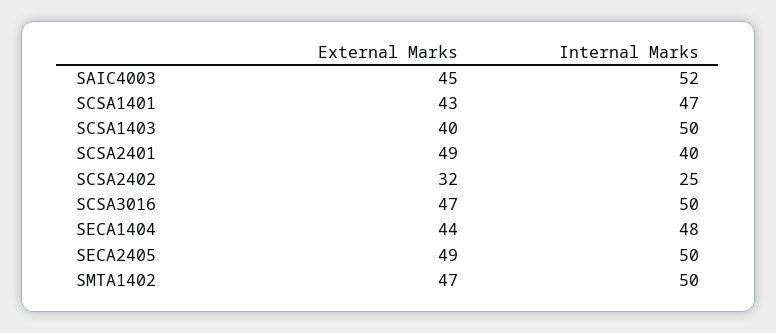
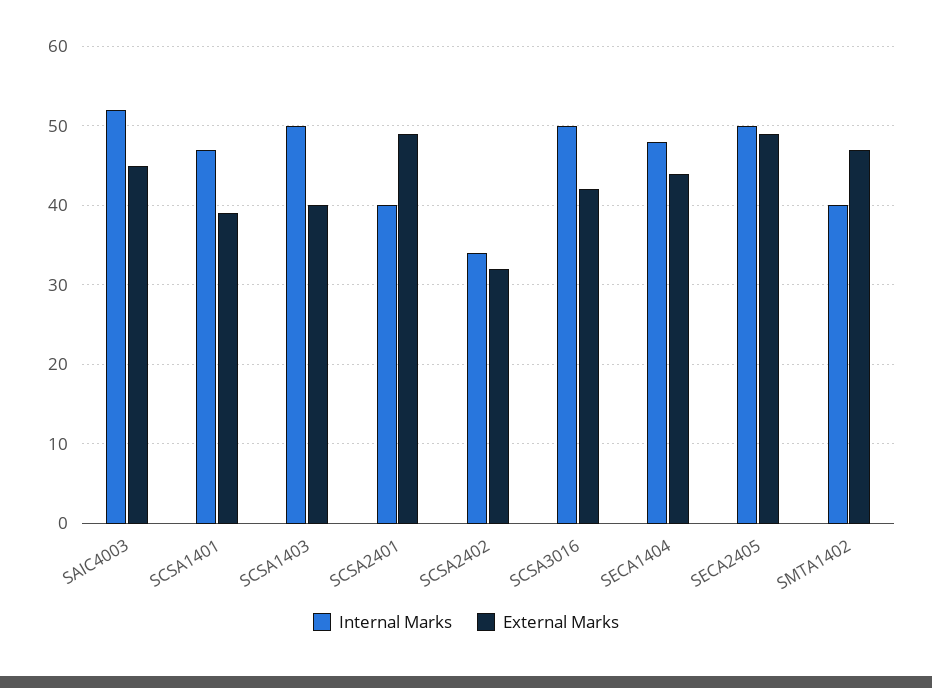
  {
    "External Marks": {
      "SAIC4003": 45,
-     "SCSA1401": 43,
+     "SCSA1401": 39,
      "SCSA1403": 40,
      "SCSA2401": 49,
      "SCSA2402": 32,
-     "SCSA3016": 47,
+     "SCSA3016": 42,
      "SECA1404": 44,
      "SECA2405": 49,
      "SMTA1402": 47
    },
    "Internal Marks": {
      "SAIC4003": 52,
      "SCSA1401": 47,
      "SCSA1403": 50,
      "SCSA2401": 40,
-     "SCSA2402": 25,
+     "SCSA2402": 34,
      "SCSA3016": 50,
      "SECA1404": 48,
      "SECA2405": 50,
-     "SMTA1402": 50
+     "SMTA1402": 40
    }
  }

